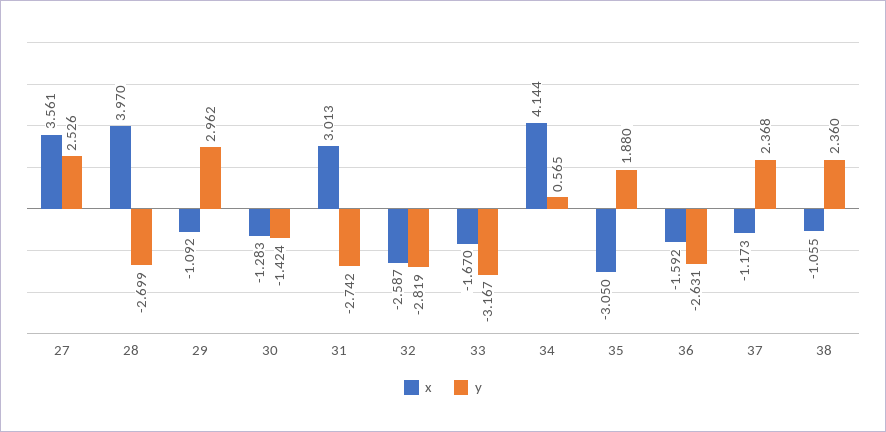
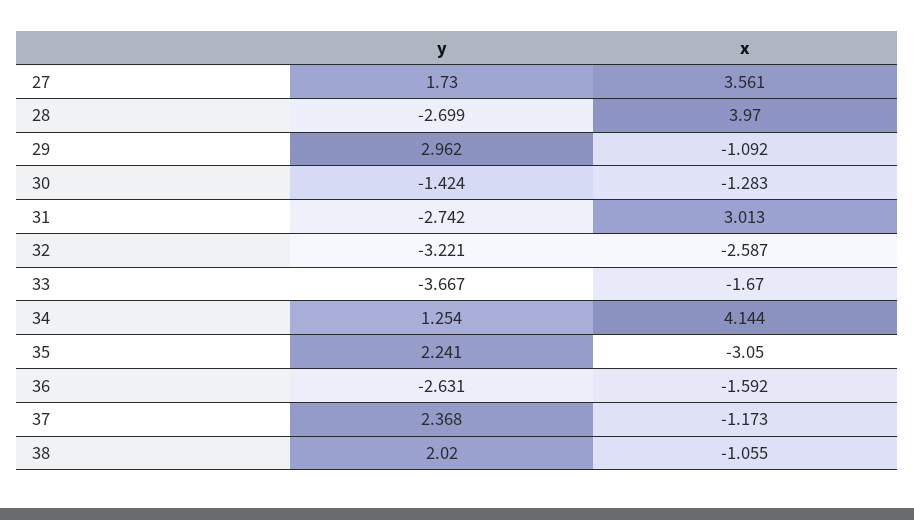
  {
    "x": {
      "27": 3.561,
      "28": 3.97,
      "29": -1.092,
      "30": -1.283,
      "31": 3.013,
      "32": -2.587,
      "33": -1.67,
      "34": 4.144,
      "35": -3.05,
      "36": -1.592,
      "37": -1.173,
      "38": -1.055
    },
    "y": {
-     "27": 2.526,
+     "27": 1.73,
      "28": -2.699,
      "29": 2.962,
      "30": -1.424,
      "31": -2.742,
-     "32": -2.819,
+     "32": -3.221,
-     "33": -3.167,
+     "33": -3.667,
-     "34": 0.565,
+     "34": 1.254,
-     "35": 1.88,
+     "35": 2.241,
      "36": -2.631,
      "37": 2.368,
-     "38": 2.36
+     "38": 2.02
    }
  }

